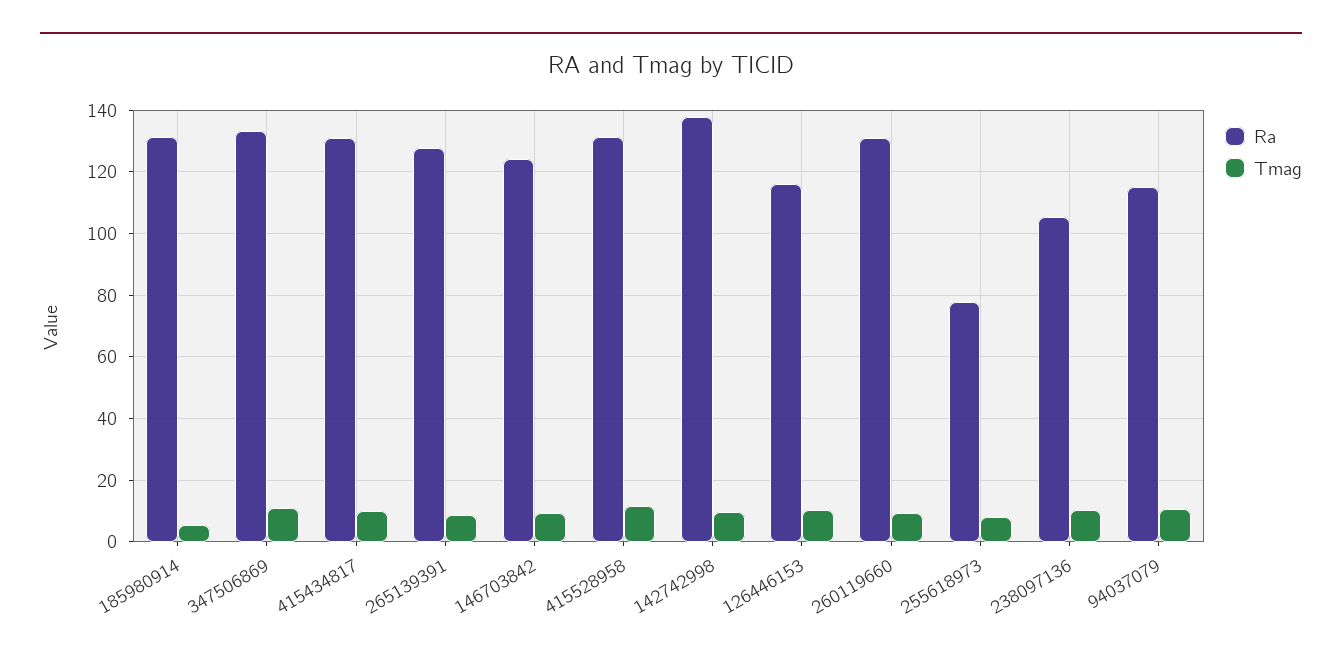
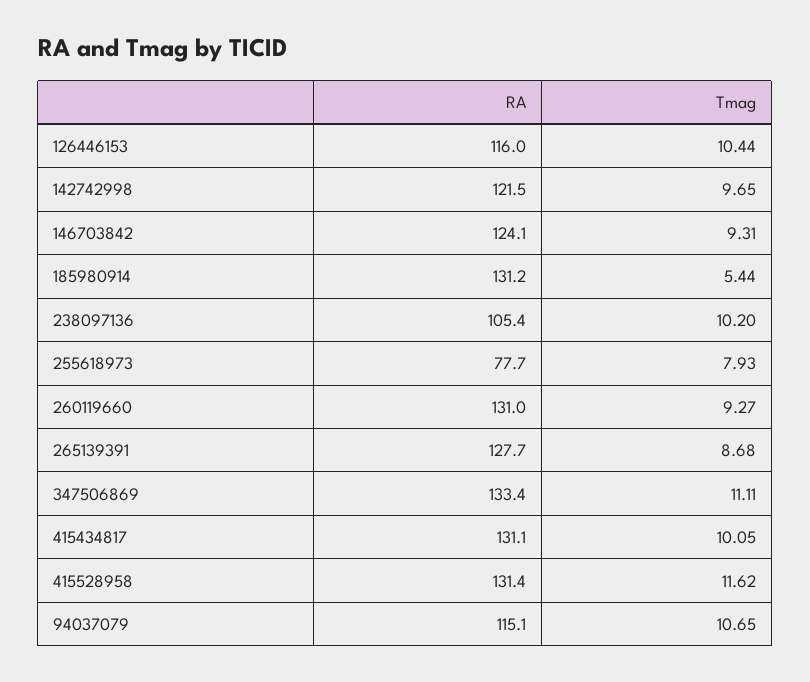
  {
    "Ra": {
      "185980914": 131.2,
      "347506869": 133.4,
      "415434817": 131.1,
      "265139391": 127.7,
      "146703842": 124.1,
      "415528958": 131.4,
-     "142742998": 138,
+     "142742998": 121.5,
      "126446153": 116,
      "260119660": 131,
      "255618973": 77.7,
      "238097136": 105.4,
      "94037079": 115.1
    },
    "Tmag": {
      "185980914": 5.44,
      "347506869": 11.11,
      "415434817": 10.05,
      "265139391": 8.68,
      "146703842": 9.31,
      "415528958": 11.62,
      "142742998": 9.65,
      "126446153": 10.44,
      "260119660": 9.27,
      "255618973": 7.93,
      "238097136": 10.2,
      "94037079": 10.65
    }
  }

